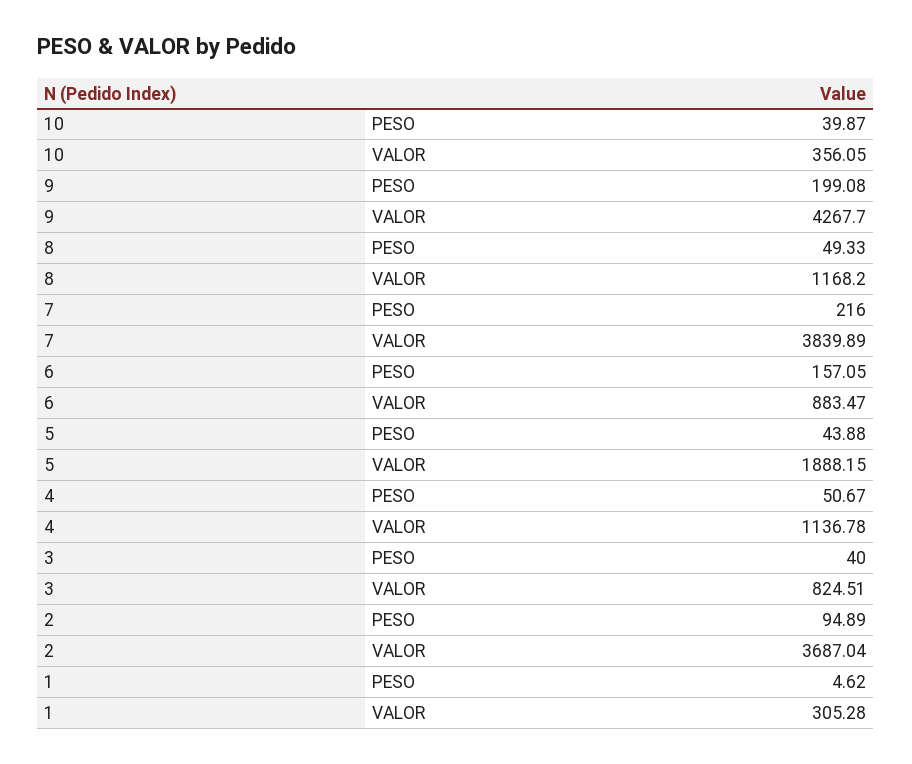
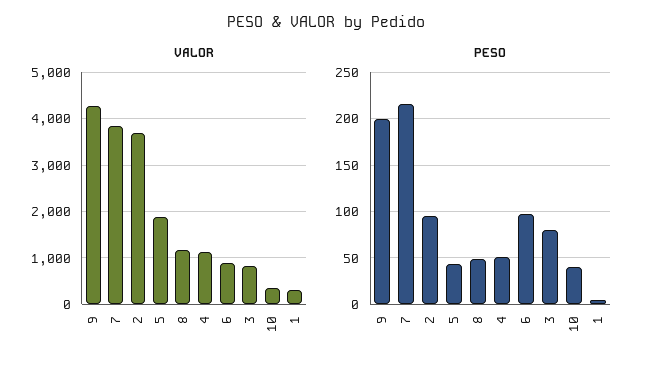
  {
    "PESO": {
      "10": 39.87,
      "9": 199.08,
      "8": 49.33,
      "7": 216,
-     "6": 157.05,
+     "6": 100,
      "5": 43.88,
      "4": 50.67,
-     "3": 40,
+     "3": 80,
      "2": 94.89,
      "1": 4.62
    },
    "VALOR": {
      "10": 356.05,
      "9": 4267.7,
      "8": 1168.2,
      "7": 3839.89,
      "6": 883.47,
      "5": 1888.15,
      "4": 1136.78,
      "3": 824.51,
      "2": 3687.04,
      "1": 305.28
    }
  }

